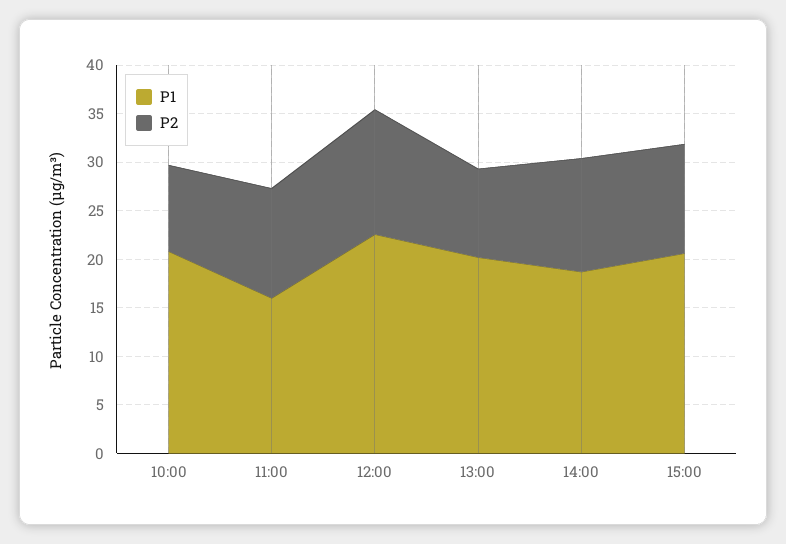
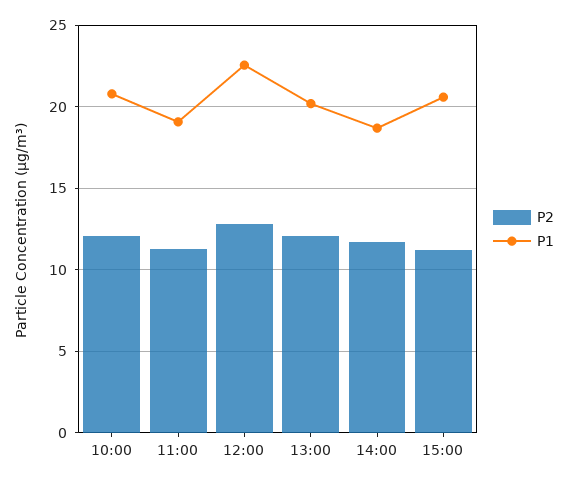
  {
    "P1": {
      "10:00": 21,
-     "11:00": 16,
+     "11:00": 19,
      "12:00": 22.5,
      "13:00": 20,
      "14:00": 18.5,
      "15:00": 20.5
    },
    "P2": {
-     "10:00": 9,
+     "10:00": 12,
      "11:00": 11.5,
      "12:00": 13,
-     "13:00": 9,
+     "13:00": 12,
      "14:00": 11.5,
      "15:00": 11.5
    }
  }

